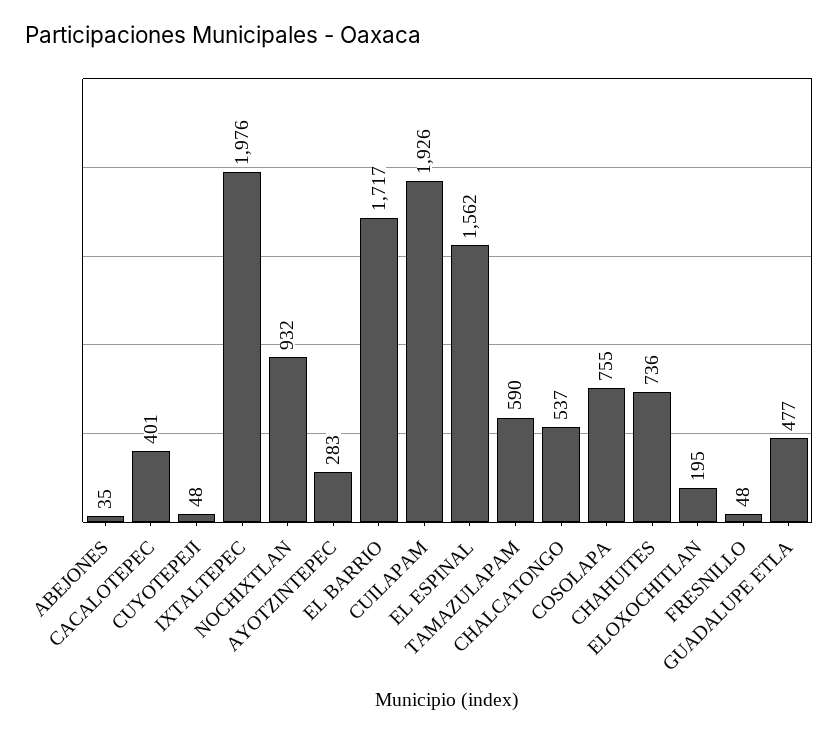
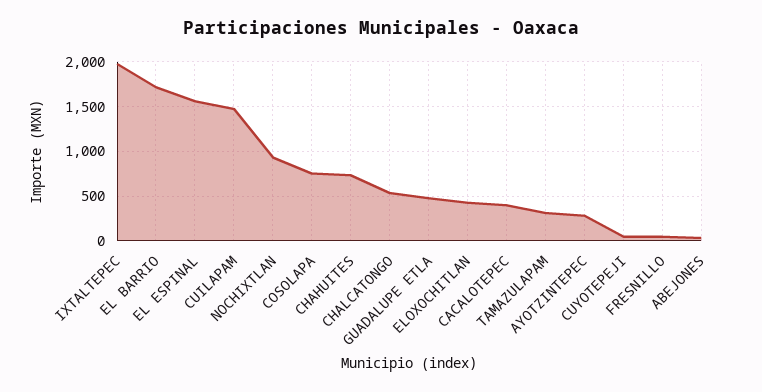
  {
    "ABEJONES": 35,
    "CACALOTEPEC": 401,
    "CUYOTEPEJI": 48,
    "IXTALTEPEC": 1976,
    "NOCHIXTLAN": 932,
    "AYOTZINTEPEC": 283,
    "EL BARRIO": 1717,
-   "CUILAPAM": 1926,
+   "CUILAPAM": 1500,
    "EL ESPINAL": 1562,
-   "TAMAZULAPAM": 590,
+   "TAMAZULAPAM": 300,
    "CHALCATONGO": 537,
    "COSOLAPA": 755,
    "CHAHUITES": 736,
-   "ELOXOCHITLAN": 195,
+   "ELOXOCHITLAN": 400,
    "FRESNILLO": 48,
    "GUADALUPE ETLA": 477
  }

